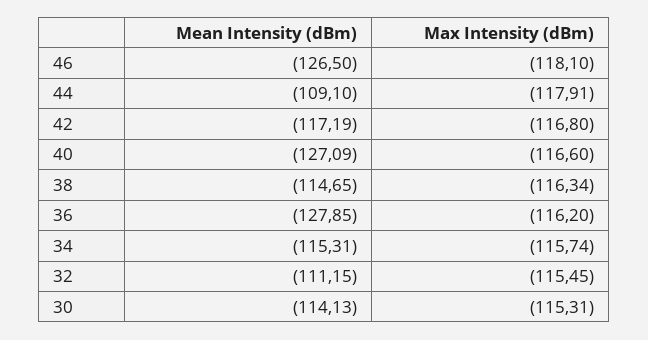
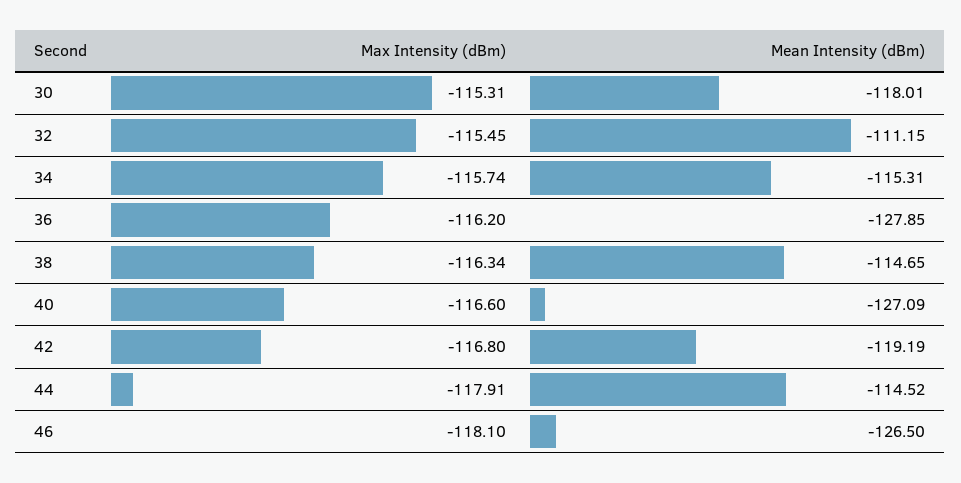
  {
    "Mean Intensity (dBm)": {
      "46": -126.5,
-     "44": -109.1,
+     "44": -114.52,
-     "42": -117.19,
+     "42": -119.19,
      "40": -127.09,
      "38": -114.65,
      "36": -127.85,
      "34": -115.31,
      "32": -111.15,
-     "30": -114.13
+     "30": -118.01
    },
    "Max Intensity (dBm)": {
      "46": -118.1,
      "44": -117.91,
      "42": -116.8,
      "40": -116.6,
      "38": -116.34,
      "36": -116.2,
      "34": -115.74,
      "32": -115.45,
      "30": -115.31
    }
  }

